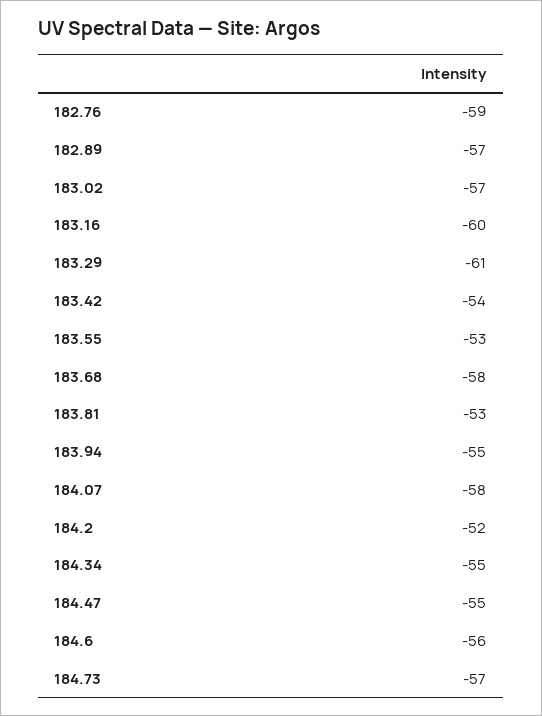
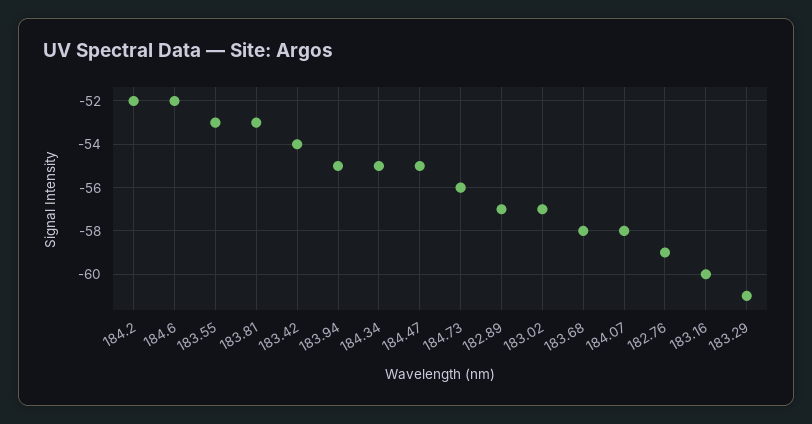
  {
    "182.76": -59,
    "182.89": -57,
    "183.02": -57,
    "183.16": -60,
    "183.29": -61,
    "183.42": -54,
    "183.55": -53,
    "183.68": -58,
    "183.81": -53,
    "183.94": -55,
    "184.07": -58,
    "184.2": -52,
    "184.34": -55,
    "184.47": -55,
-   "184.6": -56,
+   "184.6": -52,
-   "184.73": -57
+   "184.73": -56
  }

